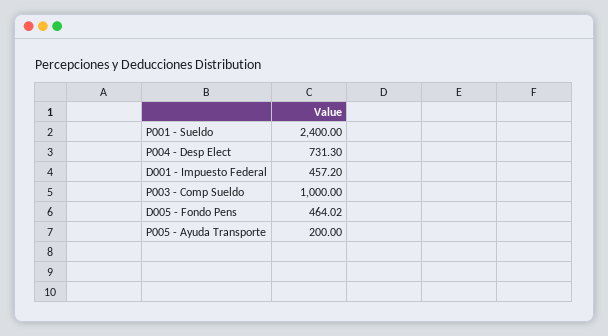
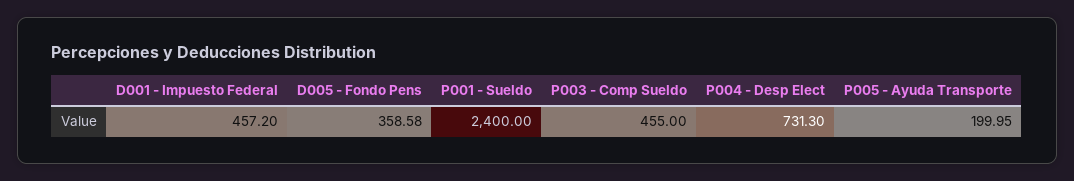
  {
    "P001 - Sueldo": 2400,
    "P004 - Desp Elect": 731.3,
    "D001 - Impuesto Federal": 457.2,
-   "P003 - Comp Sueldo": 1000,
+   "P003 - Comp Sueldo": 455,
-   "D005 - Fondo Pens": 464.02,
+   "D005 - Fondo Pens": 358.58,
-   "P005 - Ayuda Transporte": 200
+   "P005 - Ayuda Transporte": 199.95
  }

